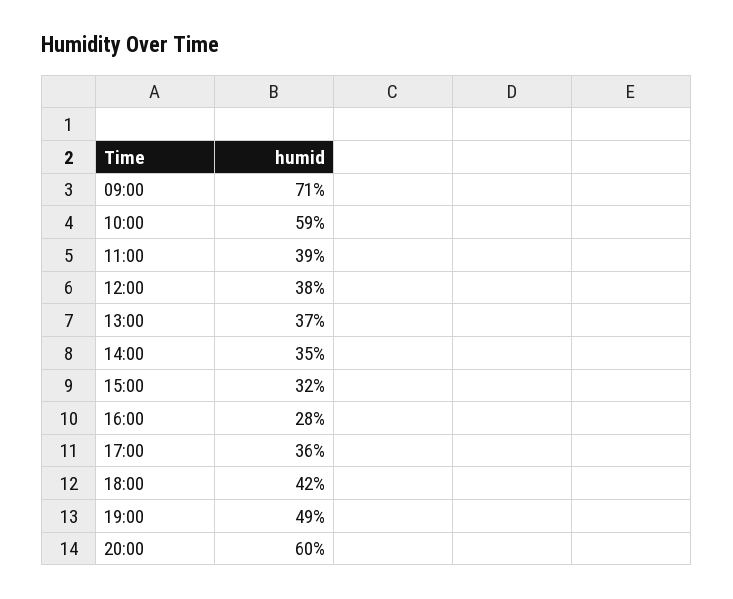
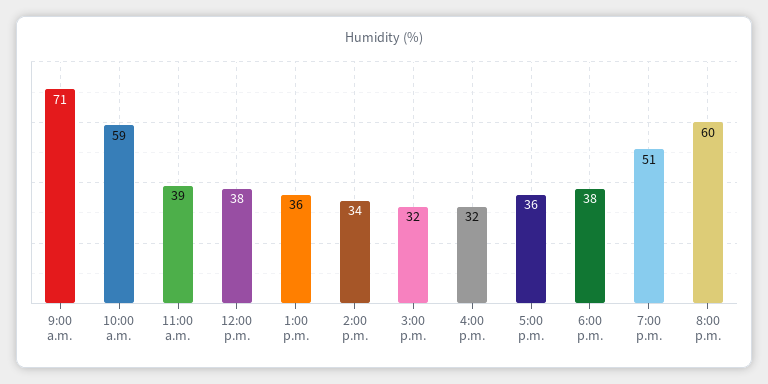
  {
    "09:00": 71,
    "10:00": 59,
    "11:00": 39,
    "12:00": 38,
-   "13:00": 37,
+   "13:00": 36,
-   "14:00": 35,
+   "14:00": 34,
    "15:00": 32,
-   "16:00": 28,
+   "16:00": 32,
    "17:00": 36,
-   "18:00": 42,
+   "18:00": 38,
-   "19:00": 49,
+   "19:00": 51,
    "20:00": 60
  }

